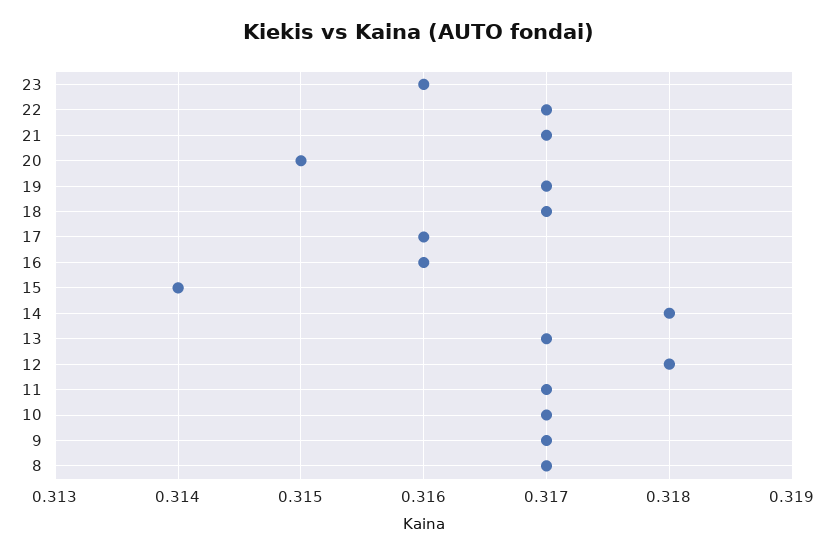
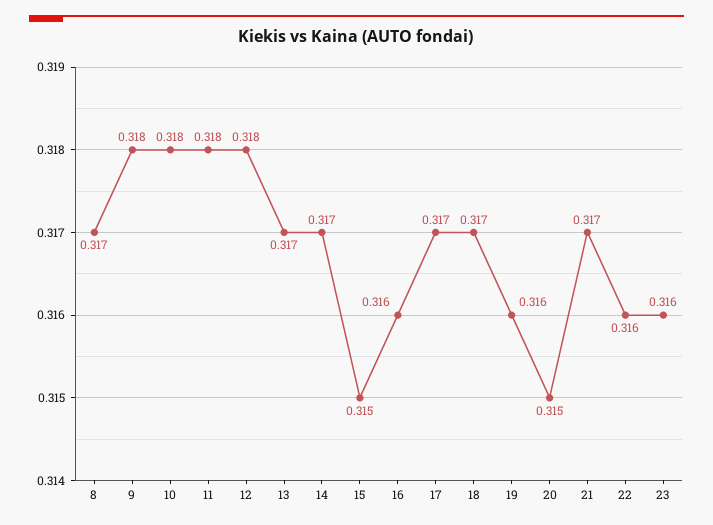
  {
    "23": 0.316,
-   "22": 0.317,
+   "22": 0.316,
    "21": 0.317,
    "20": 0.315,
-   "19": 0.317,
+   "19": 0.316,
    "18": 0.317,
-   "17": 0.316,
+   "17": 0.317,
    "16": 0.316,
-   "15": 0.314,
+   "15": 0.315,
-   "14": 0.318,
+   "14": 0.317,
    "13": 0.317,
    "12": 0.318,
-   "11": 0.317,
+   "11": 0.318,
-   "10": 0.317,
+   "10": 0.318,
-   "9": 0.317,
+   "9": 0.318,
    "8": 0.317
  }

